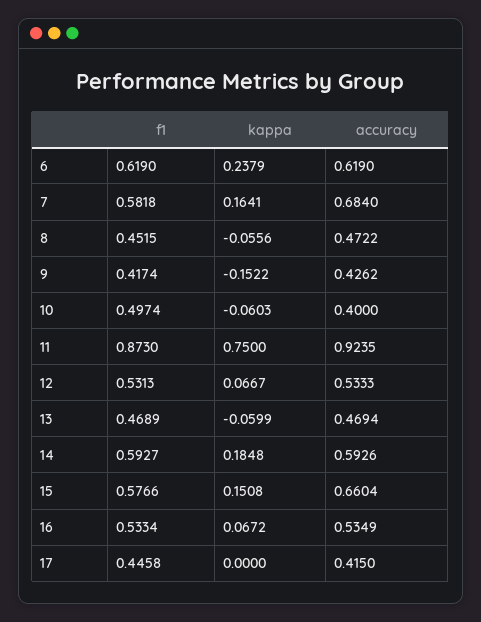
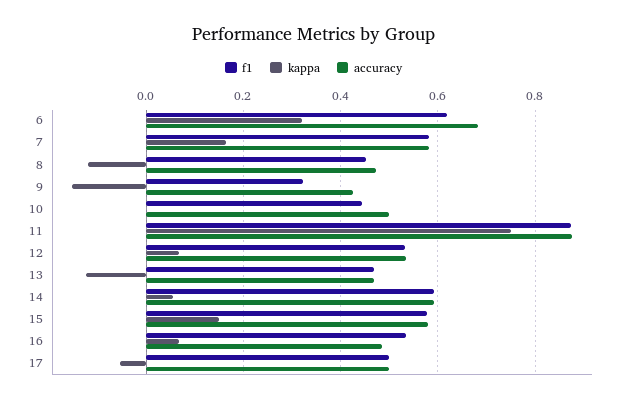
  {
    "f1": {
      "6": 0.619,
      "7": 0.5818,
      "8": 0.4515,
-     "9": 0.4174,
+     "9": 0.32,
-     "10": 0.4974,
+     "10": 0.44,
      "11": 0.873,
      "12": 0.5313,
      "13": 0.4689,
      "14": 0.5927,
      "15": 0.5766,
      "16": 0.5334,
-     "17": 0.4458
+     "17": 0.5
    },
    "kappa": {
-     "6": 0.2379,
+     "6": 0.32,
      "7": 0.1641,
-     "8": -0.0556,
+     "8": -0.12,
      "9": -0.1522,
-     "10": -0.0603,
+     "10": 0,
      "11": 0.75,
      "12": 0.0667,
-     "13": -0.0599,
+     "13": -0.12,
-     "14": 0.1848,
+     "14": 0.06,
      "15": 0.1508,
      "16": 0.0672,
-     "17": 0
+     "17": -0.06
    },
    "accuracy": {
-     "6": 0.619,
+     "6": 0.68,
-     "7": 0.684,
+     "7": 0.58,
      "8": 0.4722,
      "9": 0.4262,
-     "10": 0.4,
+     "10": 0.5,
-     "11": 0.9235,
+     "11": 0.88,
      "12": 0.5333,
      "13": 0.4694,
      "14": 0.5926,
-     "15": 0.6604,
+     "15": 0.58,
-     "16": 0.5349,
+     "16": 0.48,
-     "17": 0.415
+     "17": 0.5
    }
  }

